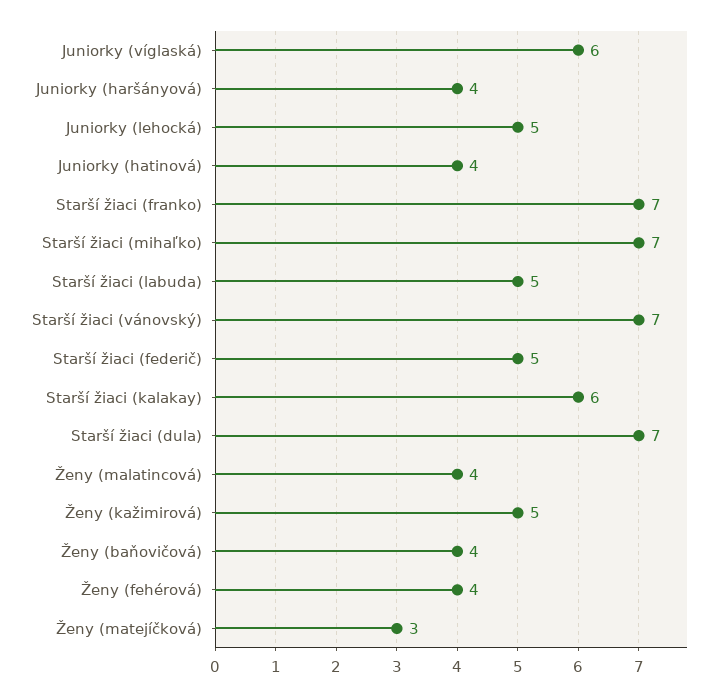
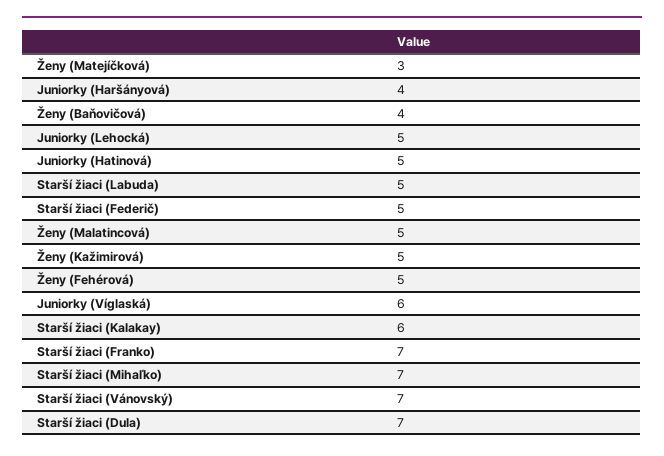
  {
    "Juniorky (víglaská)": 6,
    "Juniorky (haršányová)": 4,
    "Juniorky (lehocká)": 5,
-   "Juniorky (hatinová)": 4,
+   "Juniorky (hatinová)": 5,
    "Starší žiaci (franko)": 7,
    "Starší žiaci (mihaľko)": 7,
    "Starší žiaci (labuda)": 5,
    "Starší žiaci (vánovský)": 7,
    "Starší žiaci (federič)": 5,
    "Starší žiaci (kalakay)": 6,
    "Starší žiaci (dula)": 7,
-   "Ženy (malatincová)": 4,
+   "Ženy (malatincová)": 5,
    "Ženy (kažimirová)": 5,
    "Ženy (baňovičová)": 4,
-   "Ženy (fehérová)": 4,
+   "Ženy (fehérová)": 5,
    "Ženy (matejíčková)": 3
  }

